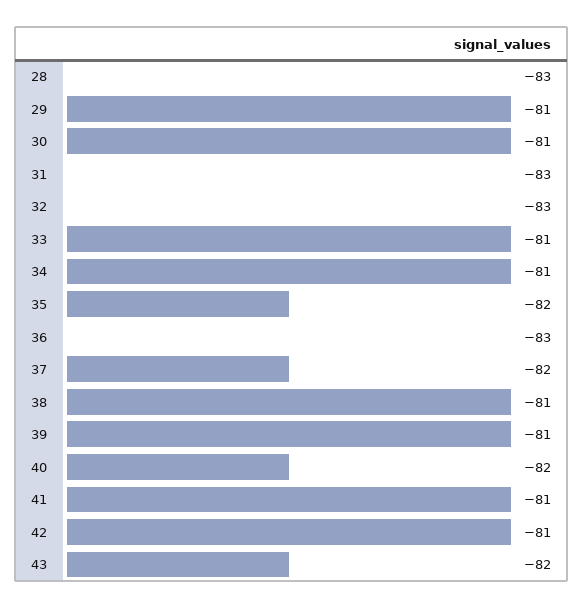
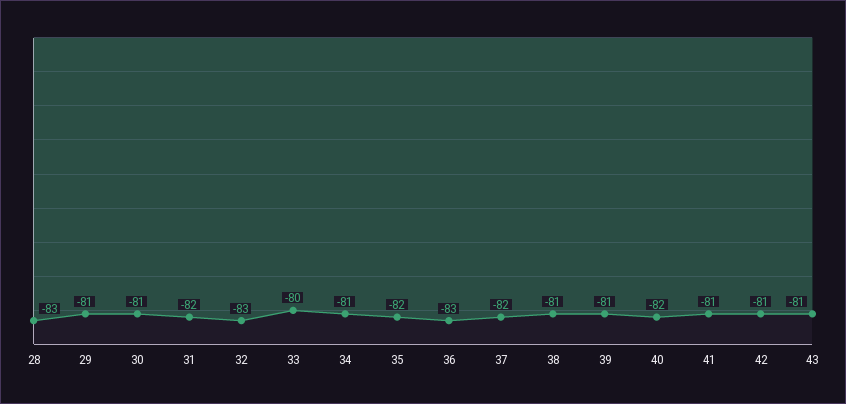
  {
    "28": -83,
    "29": -81,
    "30": -81,
-   "31": -83,
+   "31": -82,
    "32": -83,
-   "33": -81,
+   "33": -80,
    "34": -81,
    "35": -82,
    "36": -83,
    "37": -82,
    "38": -81,
    "39": -81,
    "40": -82,
    "41": -81,
    "42": -81,
-   "43": -82
+   "43": -81
  }

